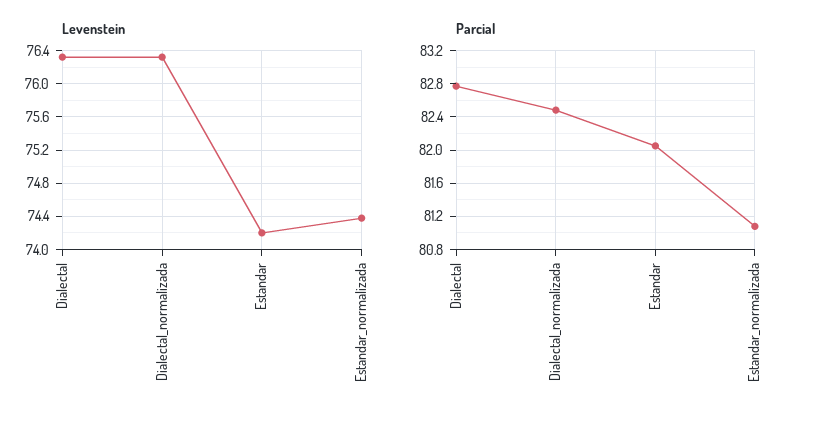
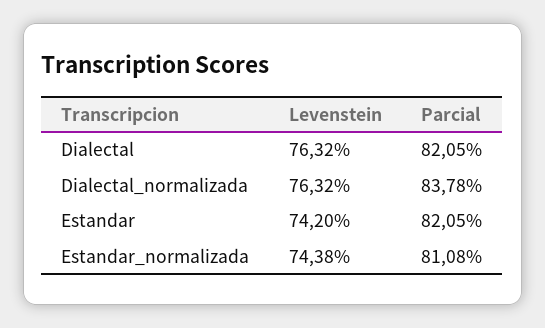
  {
    "Levenstein": {
      "Dialectal": 76.32,
      "Dialectal_normalizada": 76.32,
      "Estandar": 74.2,
      "Estandar_normalizada": 74.38
    },
    "Parcial": {
-     "Dialectal": 82.8,
+     "Dialectal": 82.05,
-     "Dialectal_normalizada": 82.5,
+     "Dialectal_normalizada": 83.78,
      "Estandar": 82.05,
      "Estandar_normalizada": 81.08
    }
  }

